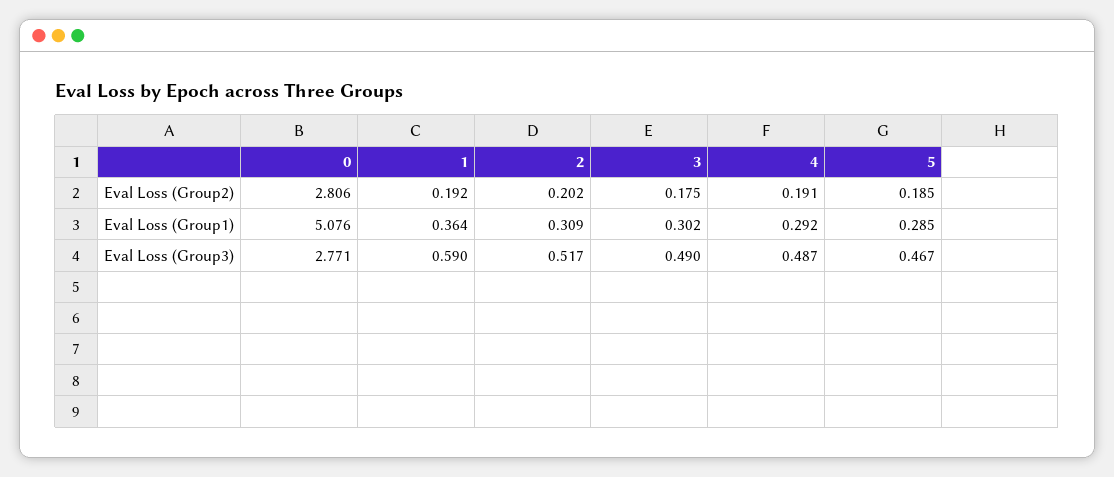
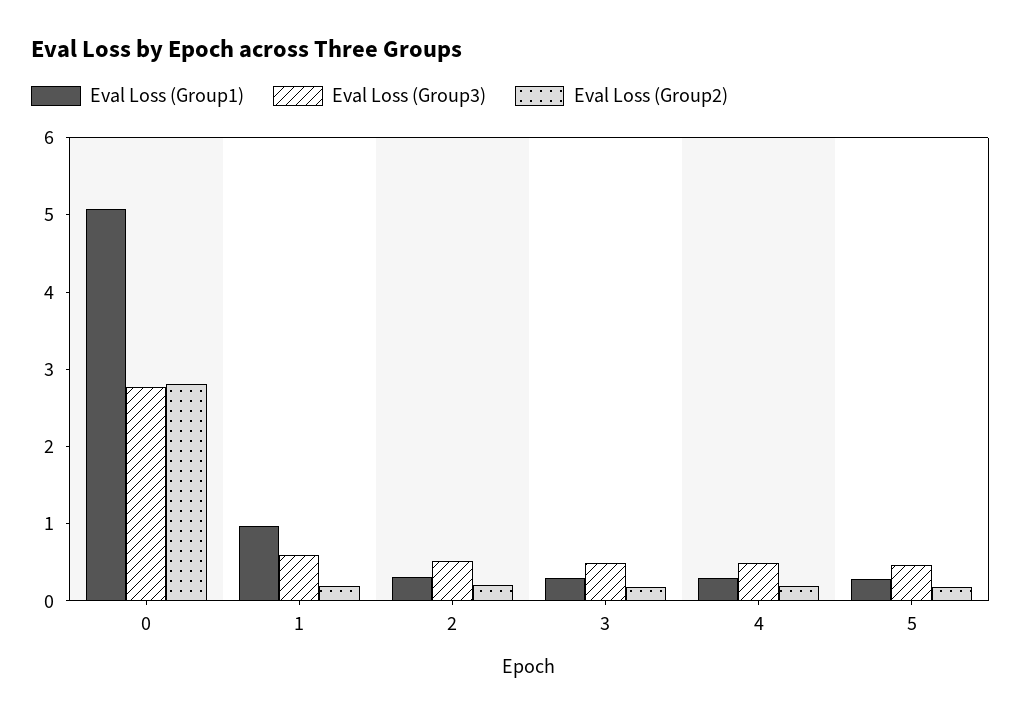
  {
    "Eval Loss (Group2)": {
      "0": 2.806,
      "1": 0.192,
      "2": 0.202,
      "3": 0.175,
      "4": 0.191,
      "5": 0.185
    },
    "Eval Loss (Group1)": {
      "0": 5.076,
-     "1": 0.364,
+     "1": 1,
      "2": 0.309,
      "3": 0.302,
      "4": 0.292,
      "5": 0.285
    },
    "Eval Loss (Group3)": {
      "0": 2.771,
      "1": 0.59,
      "2": 0.517,
      "3": 0.49,
      "4": 0.487,
      "5": 0.467
    }
  }

